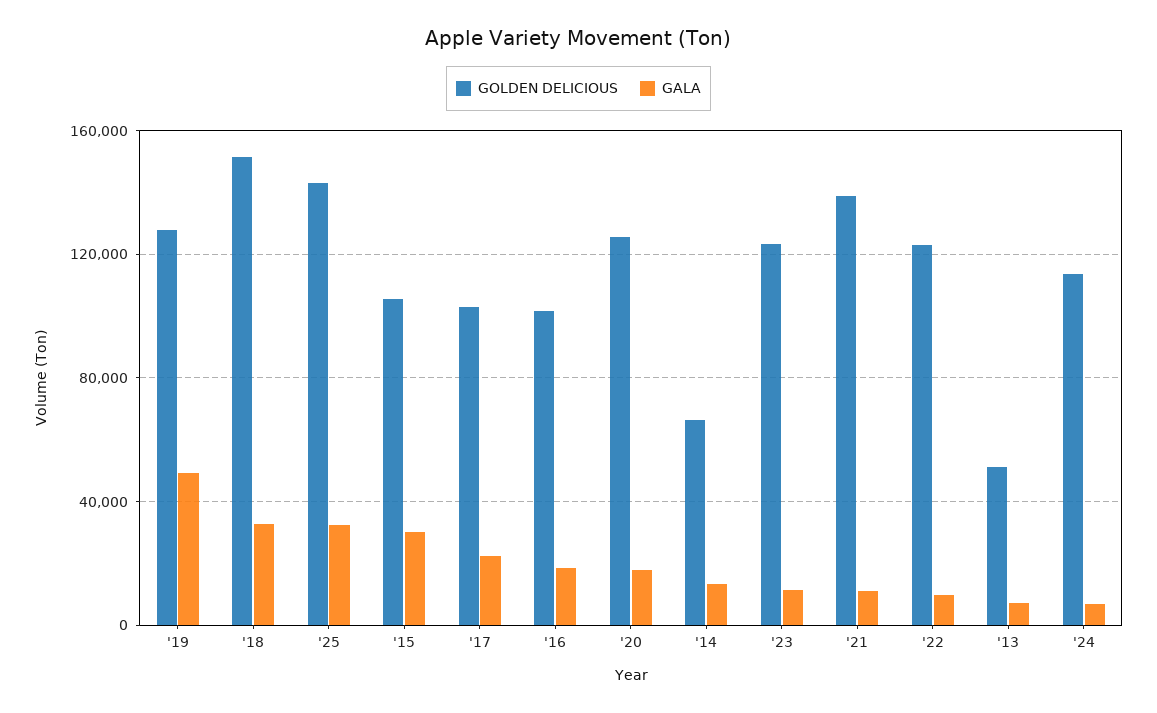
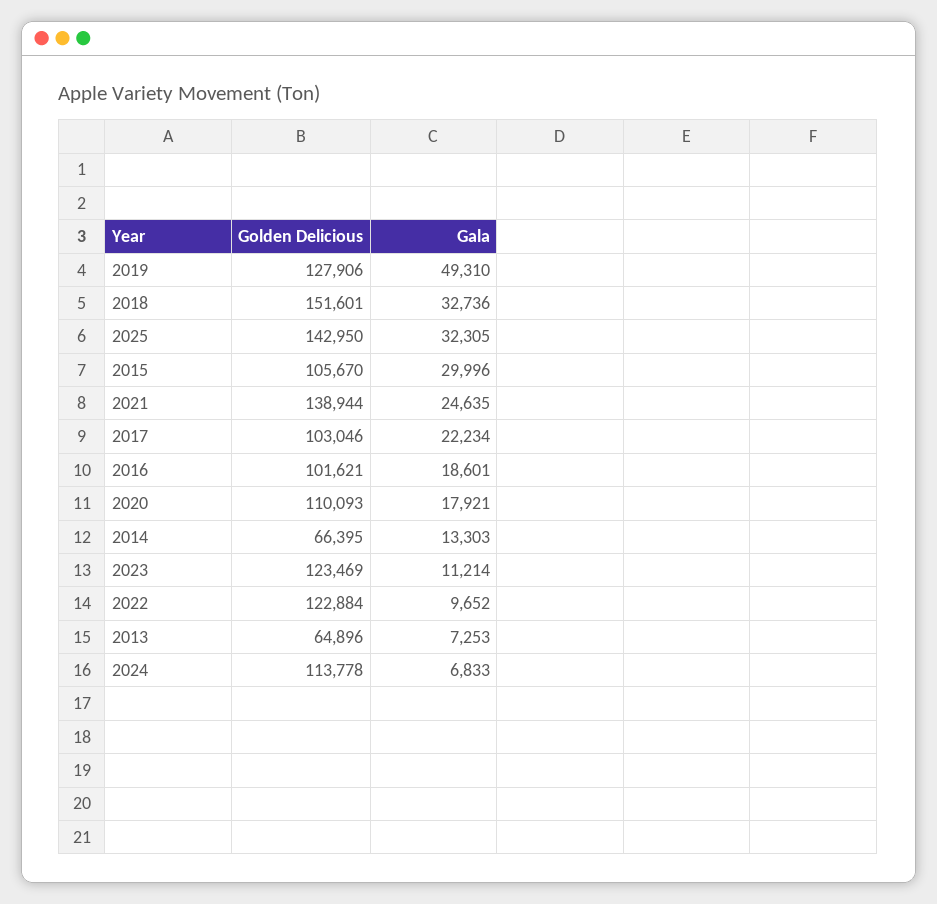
  {
    "GOLDEN DELICIOUS": {
      "'19": 127906,
      "'18": 151601,
      "'25": 142950,
      "'15": 105670,
      "'17": 103046,
      "'16": 101621,
-     "'20": 125000,
+     "'20": 110093,
      "'14": 66395,
      "'23": 123469,
      "'21": 138944,
      "'22": 122884,
-     "'13": 50000,
+     "'13": 64896,
      "'24": 113778
    },
    "GALA": {
      "'19": 49310,
      "'18": 32736,
      "'25": 32305,
      "'15": 29996,
      "'17": 22234,
      "'16": 18601,
      "'20": 17921,
      "'14": 13303,
      "'23": 11214,
-     "'21": 10000,
+     "'21": 24635,
      "'22": 9652,
      "'13": 7253,
      "'24": 6833
    }
  }

